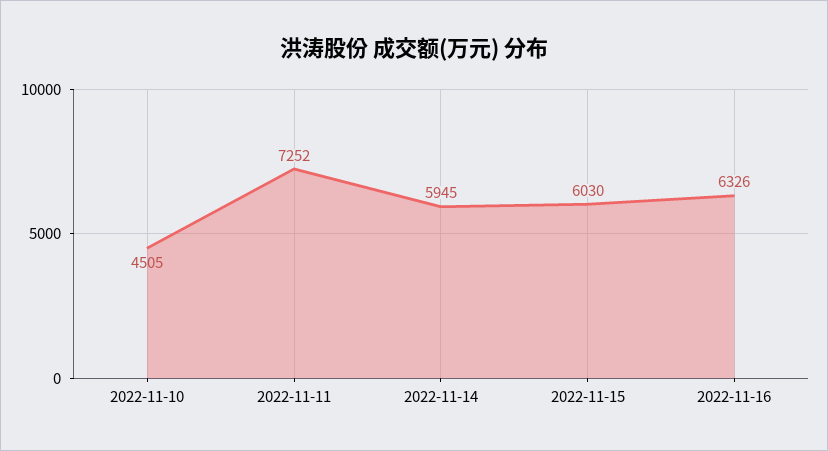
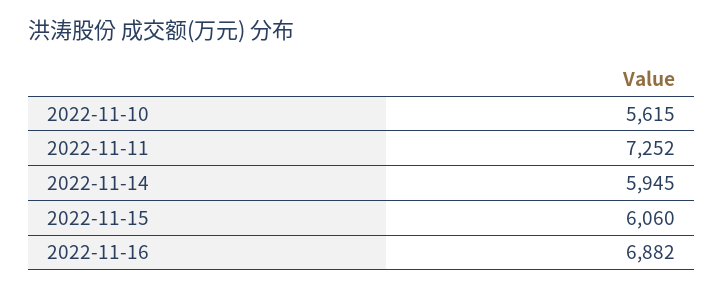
  {
-   "2022-11-10": 4505,
+   "2022-11-10": 5615,
    "2022-11-11": 7252,
    "2022-11-14": 5945,
-   "2022-11-15": 6030,
+   "2022-11-15": 6060,
-   "2022-11-16": 6326
+   "2022-11-16": 6882
  }

